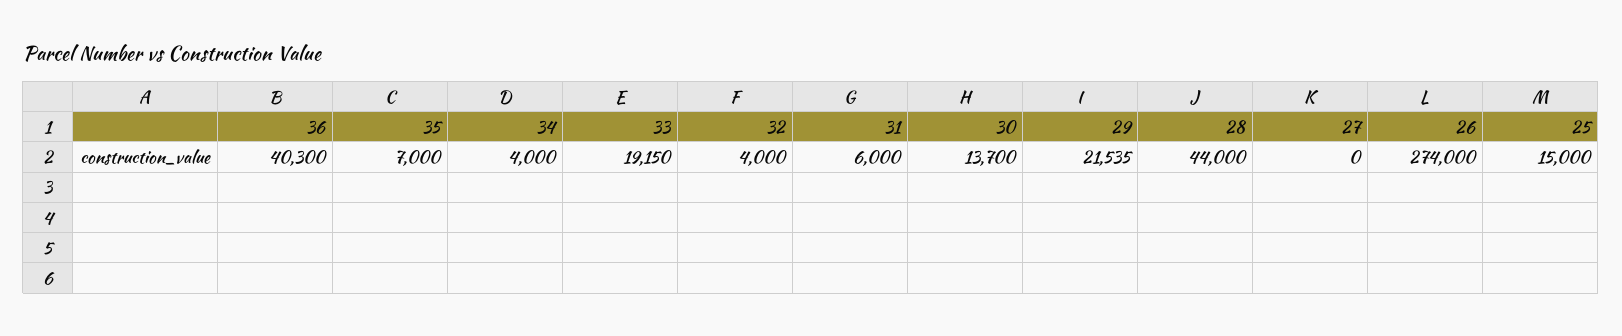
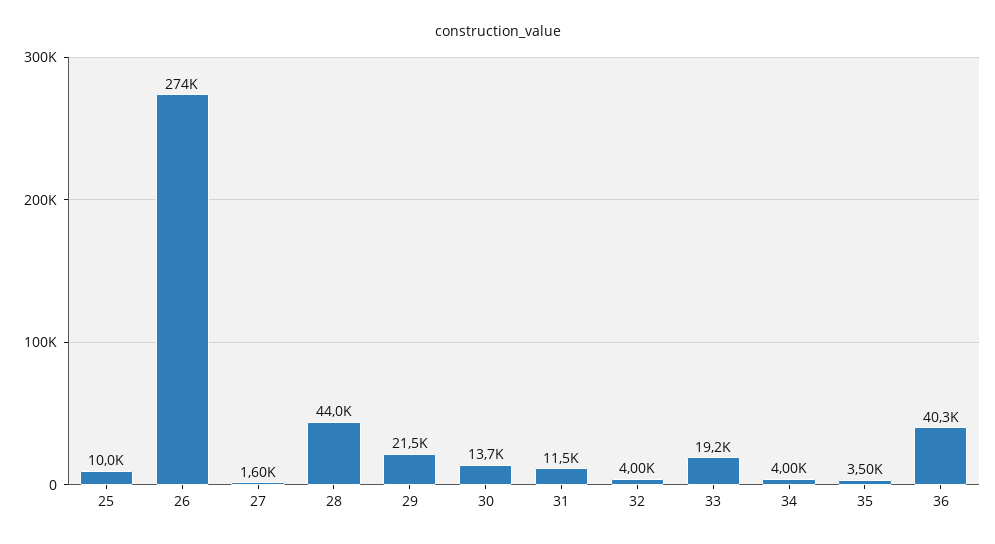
  {
    "36": 40300,
-   "35": 7000,
+   "35": 3500,
    "34": 4000,
    "33": 19150,
    "32": 4000,
-   "31": 6000,
+   "31": 11500,
    "30": 13700,
    "29": 21535,
    "28": 44000,
-   "27": 0,
+   "27": 1600,
    "26": 274000,
-   "25": 15000
+   "25": 10000
  }

